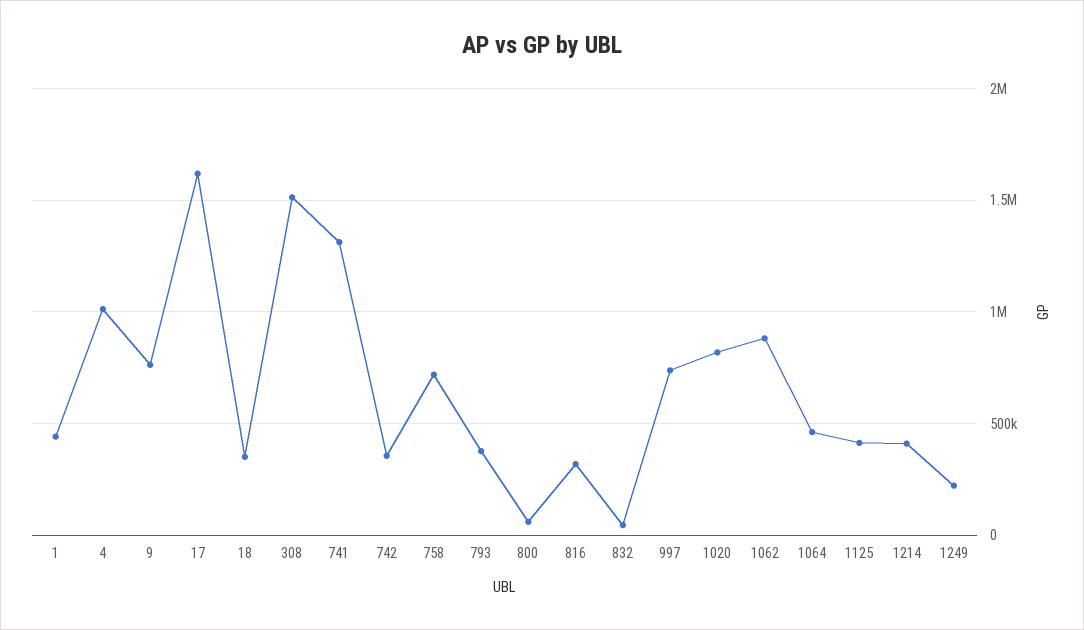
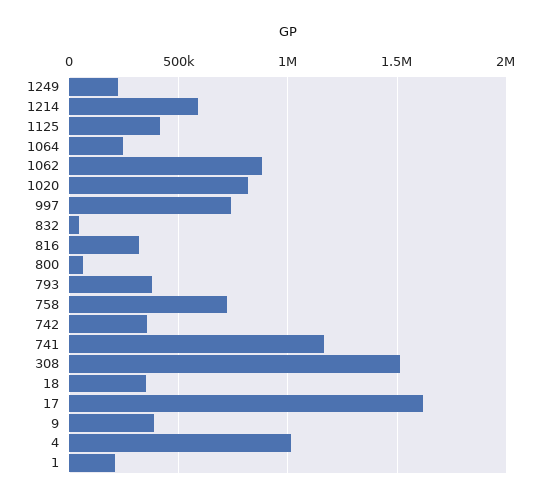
  {
-   "1": 450000,
+   "1": 200000,
    "4": 1000000,
-   "9": 750000,
+   "9": 400000,
    "17": 1600000,
    "18": 350000,
    "308": 1500000,
-   "741": 1300000,
+   "741": 1150000,
    "742": 350000,
    "758": 700000,
    "793": 400000,
    "800": 50000,
    "816": 300000,
    "832": 50000,
    "997": 750000,
    "1020": 800000,
    "1062": 900000,
-   "1064": 450000,
+   "1064": 250000,
    "1125": 400000,
-   "1214": 400000,
+   "1214": 600000,
    "1249": 200000
  }

